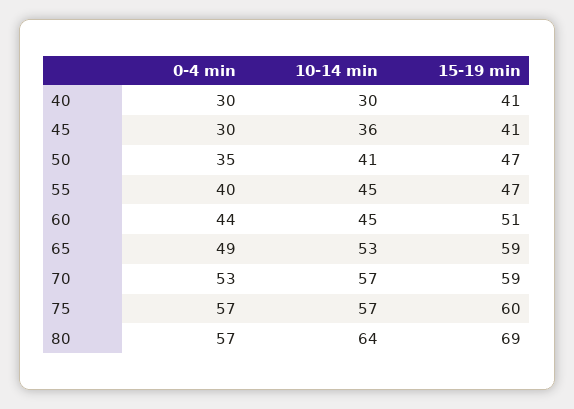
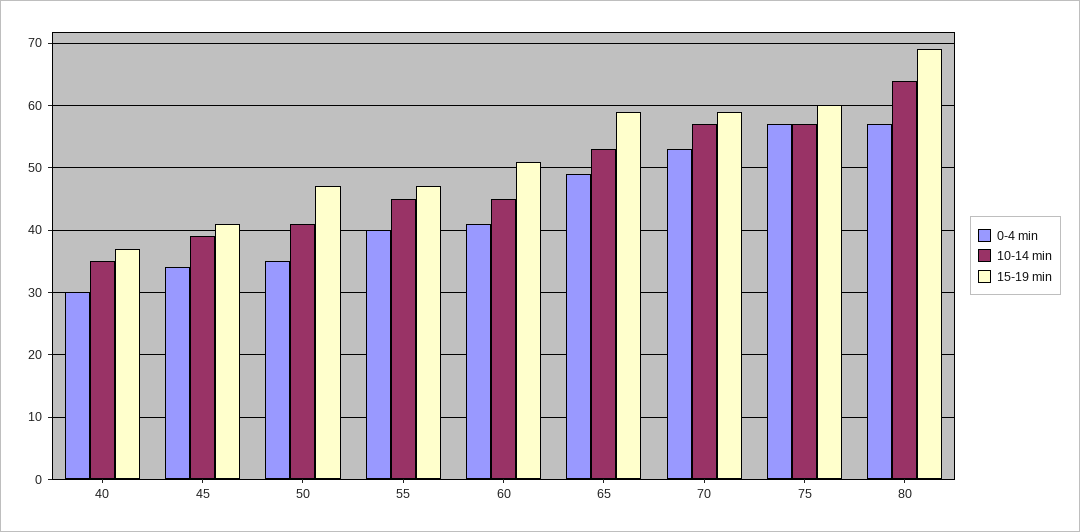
  {
    "0-4 min": {
      "40": 30,
-     "45": 30,
+     "45": 34,
      "50": 35,
      "55": 40,
-     "60": 44,
+     "60": 41,
      "65": 49,
      "70": 53,
      "75": 57,
      "80": 57
    },
    "10-14 min": {
-     "40": 30,
+     "40": 35,
-     "45": 36,
+     "45": 39,
      "50": 41,
      "55": 45,
      "60": 45,
      "65": 53,
      "70": 57,
      "75": 57,
      "80": 64
    },
    "15-19 min": {
-     "40": 41,
+     "40": 37,
      "45": 41,
      "50": 47,
      "55": 47,
      "60": 51,
      "65": 59,
      "70": 59,
      "75": 60,
      "80": 69
    }
  }

